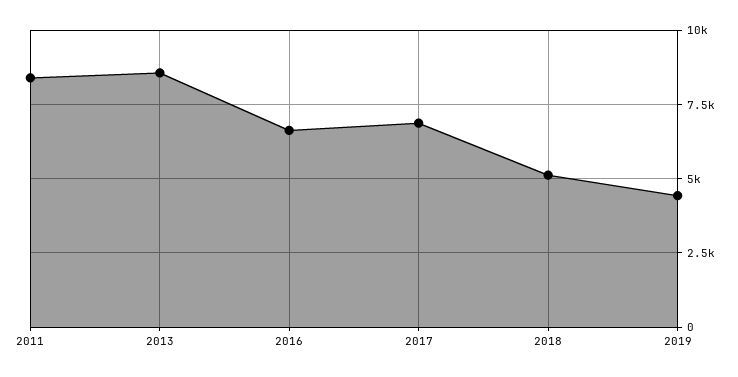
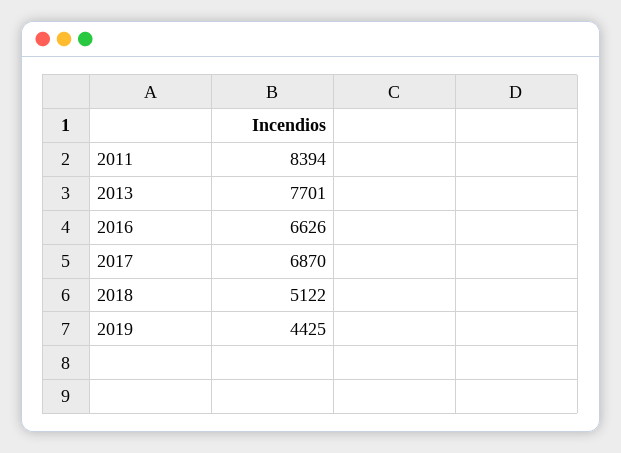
  {
    "2011": 8394,
-   "2013": 8500,
+   "2013": 7701,
    "2016": 6626,
    "2017": 6870,
    "2018": 5122,
    "2019": 4425
  }

